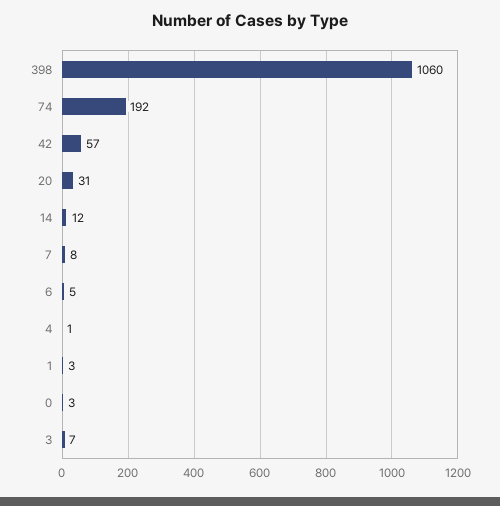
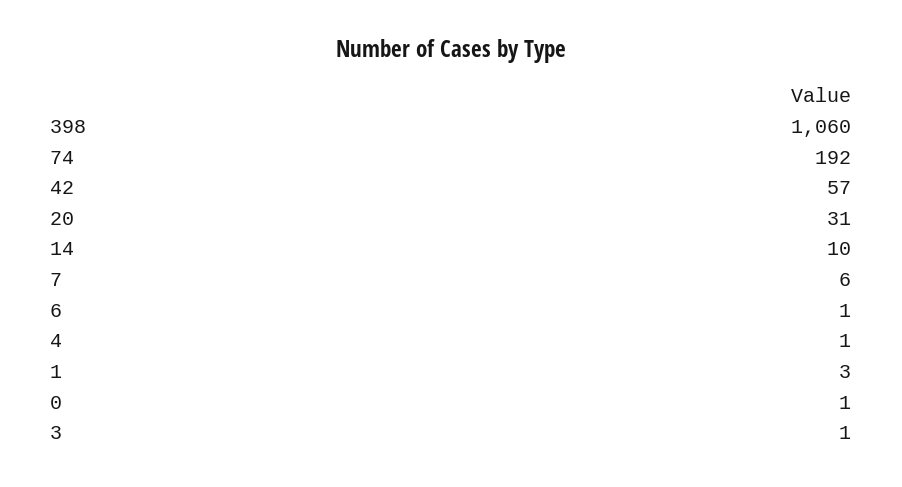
  {
    "398": 1060,
    "74": 192,
    "42": 57,
    "20": 31,
-   "14": 12,
+   "14": 10,
-   "7": 8,
+   "7": 6,
-   "6": 5,
+   "6": 1,
    "4": 1,
    "1": 3,
-   "0": 3,
+   "0": 1,
-   "3": 7
+   "3": 1
  }

